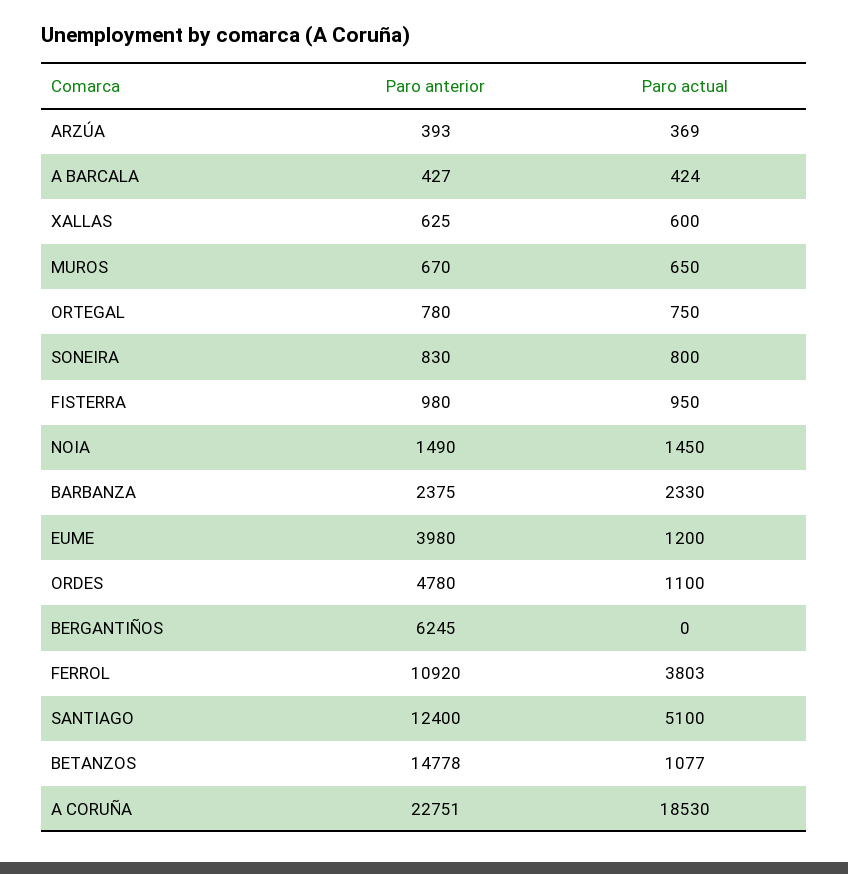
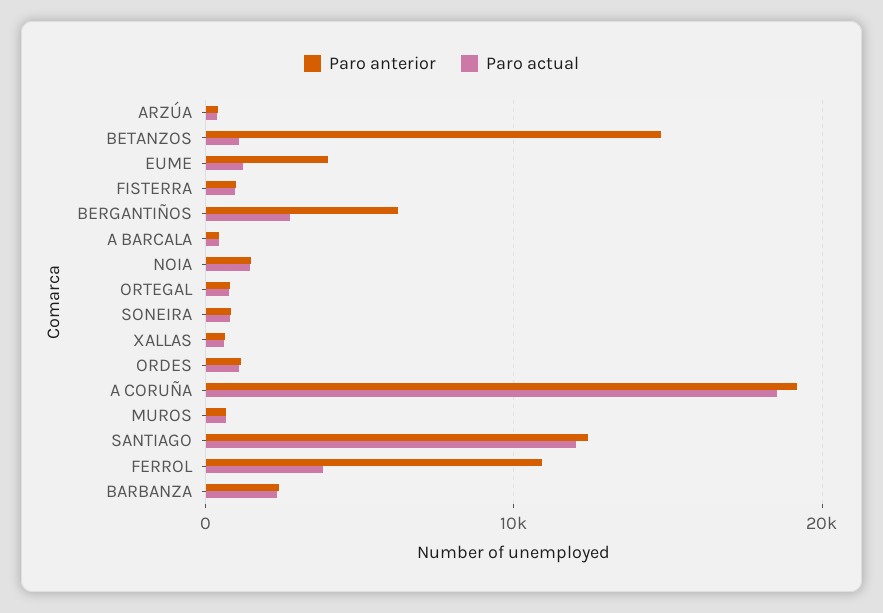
  {
    "Paro anterior": {
      "ARZÚA": 393,
      "A BARCALA": 427,
      "XALLAS": 625,
      "MUROS": 670,
      "ORTEGAL": 780,
      "SONEIRA": 830,
      "FISTERRA": 980,
      "NOIA": 1490,
      "BARBANZA": 2375,
      "EUME": 3980,
-     "ORDES": 4780,
+     "ORDES": 1000,
      "BERGANTIÑOS": 6245,
      "FERROL": 10920,
      "SANTIAGO": 12400,
      "BETANZOS": 14778,
-     "A CORUÑA": 22751
+     "A CORUÑA": 19000
    },
    "Paro actual": {
      "ARZÚA": 369,
      "A BARCALA": 424,
      "XALLAS": 600,
      "MUROS": 650,
      "ORTEGAL": 750,
      "SONEIRA": 800,
      "FISTERRA": 950,
      "NOIA": 1450,
      "BARBANZA": 2330,
      "EUME": 1200,
      "ORDES": 1100,
-     "BERGANTIÑOS": 0,
+     "BERGANTIÑOS": 3000,
      "FERROL": 3803,
-     "SANTIAGO": 5100,
+     "SANTIAGO": 12000,
      "BETANZOS": 1077,
      "A CORUÑA": 18530
    }
  }

